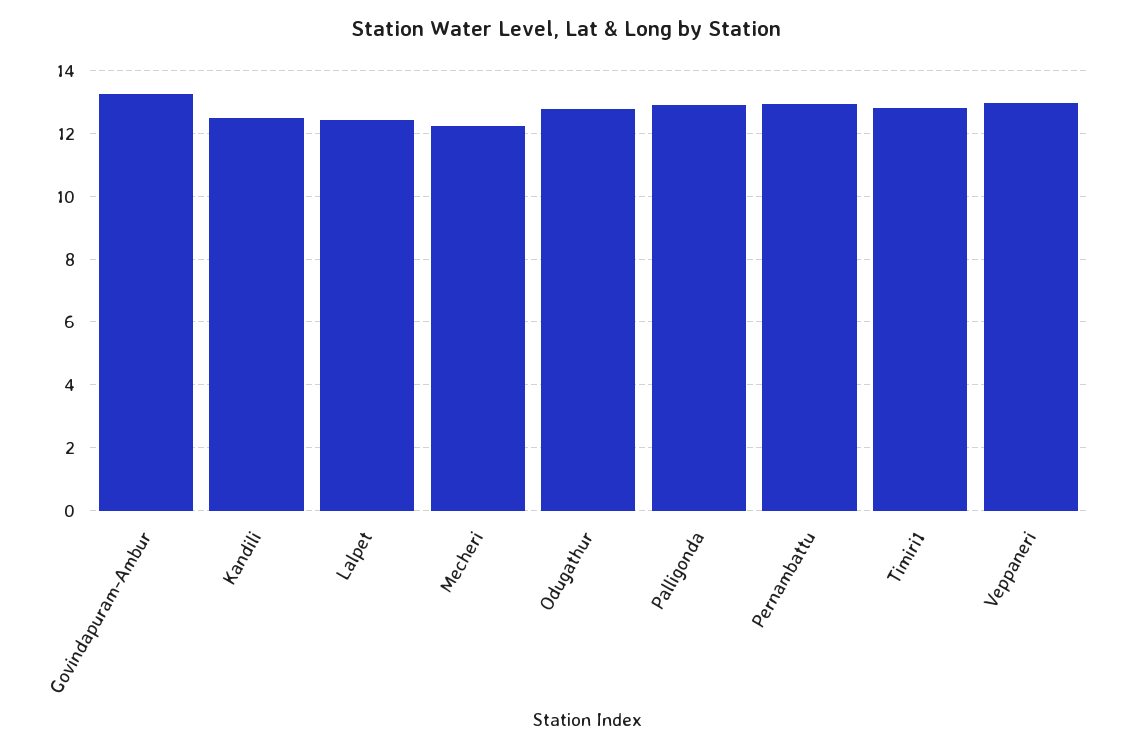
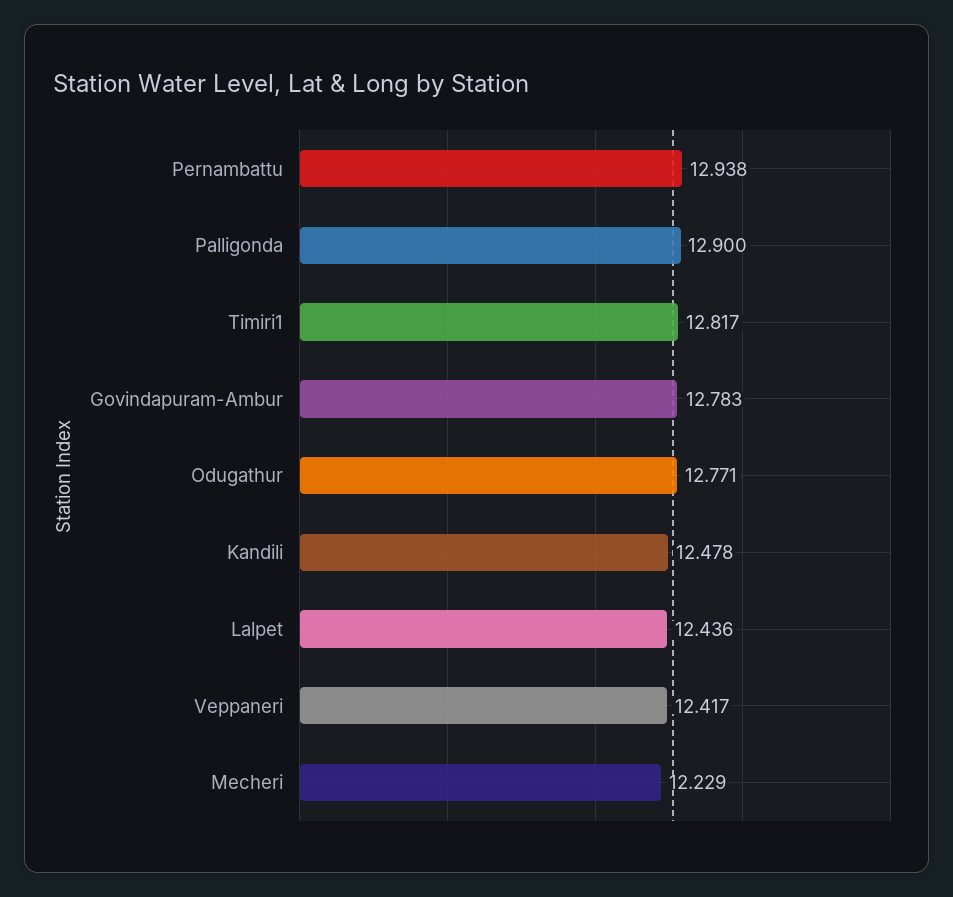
  {
-   "Govindapuram-Ambur": 13.2,
+   "Govindapuram-Ambur": 12.783,
    "Kandili": 12.478,
    "Lalpet": 12.436,
    "Mecheri": 12.229,
    "Odugathur": 12.771,
    "Palligonda": 12.9,
    "Pernambattu": 12.938,
    "Timiri1": 12.817,
-   "Veppaneri": 13
+   "Veppaneri": 12.417
  }

